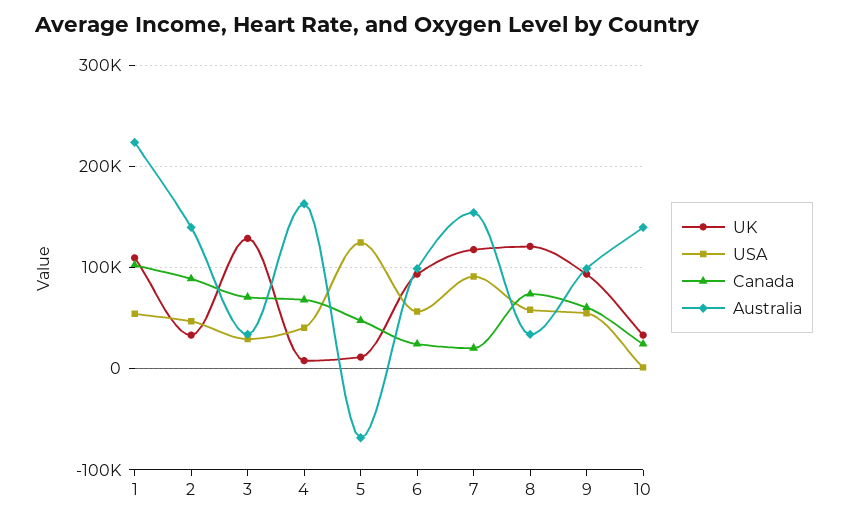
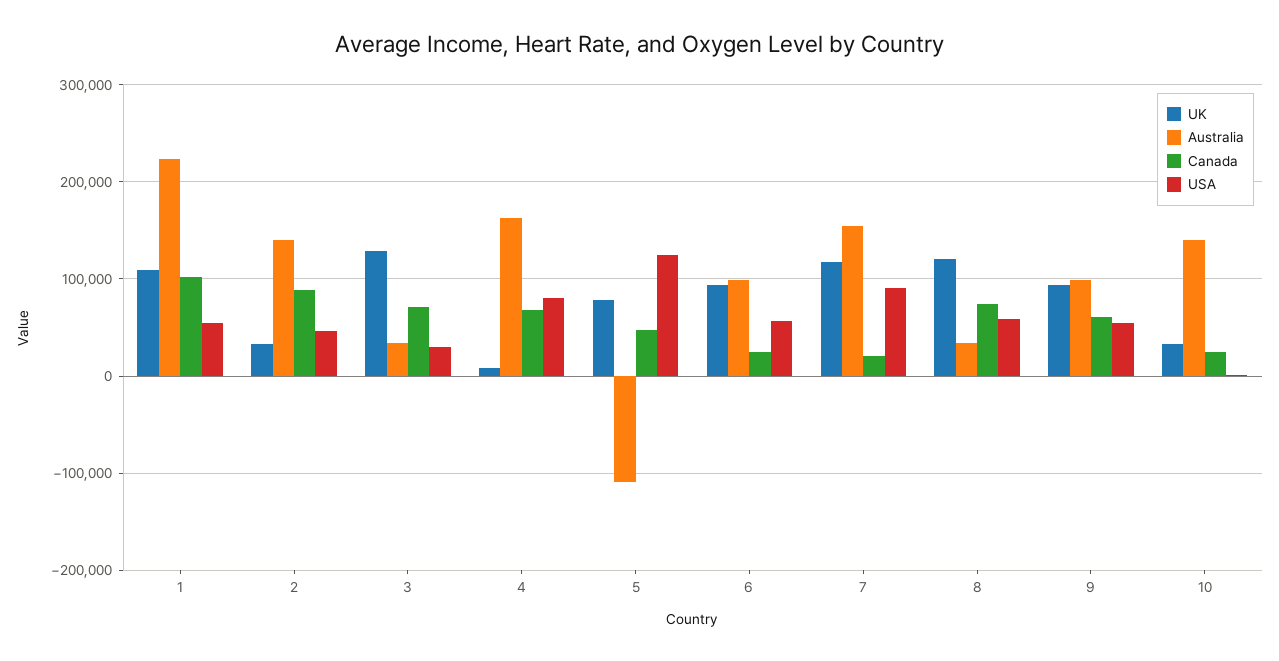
  {
    "UK": {
      "1": 110000,
      "2": 30000,
      "3": 130000,
      "4": 10000,
-     "5": 10000,
+     "5": 80000,
      "6": 90000,
      "7": 120000,
      "8": 120000,
      "9": 90000,
      "10": 30000
    },
    "USA": {
      "1": 50000,
      "2": 50000,
      "3": 30000,
-     "4": 40000,
+     "4": 80000,
      "5": 120000,
      "6": 60000,
      "7": 90000,
      "8": 60000,
      "9": 50000,
      "10": 0
    },
    "Canada": {
      "1": 100000,
      "2": 90000,
      "3": 70000,
      "4": 70000,
      "5": 50000,
      "6": 20000,
      "7": 20000,
      "8": 70000,
      "9": 60000,
      "10": 20000
    },
    "Australia": {
      "1": 220000,
      "2": 140000,
      "3": 30000,
      "4": 160000,
-     "5": -70000,
+     "5": -110000,
      "6": 100000,
      "7": 150000,
      "8": 30000,
      "9": 100000,
      "10": 140000
    }
  }

